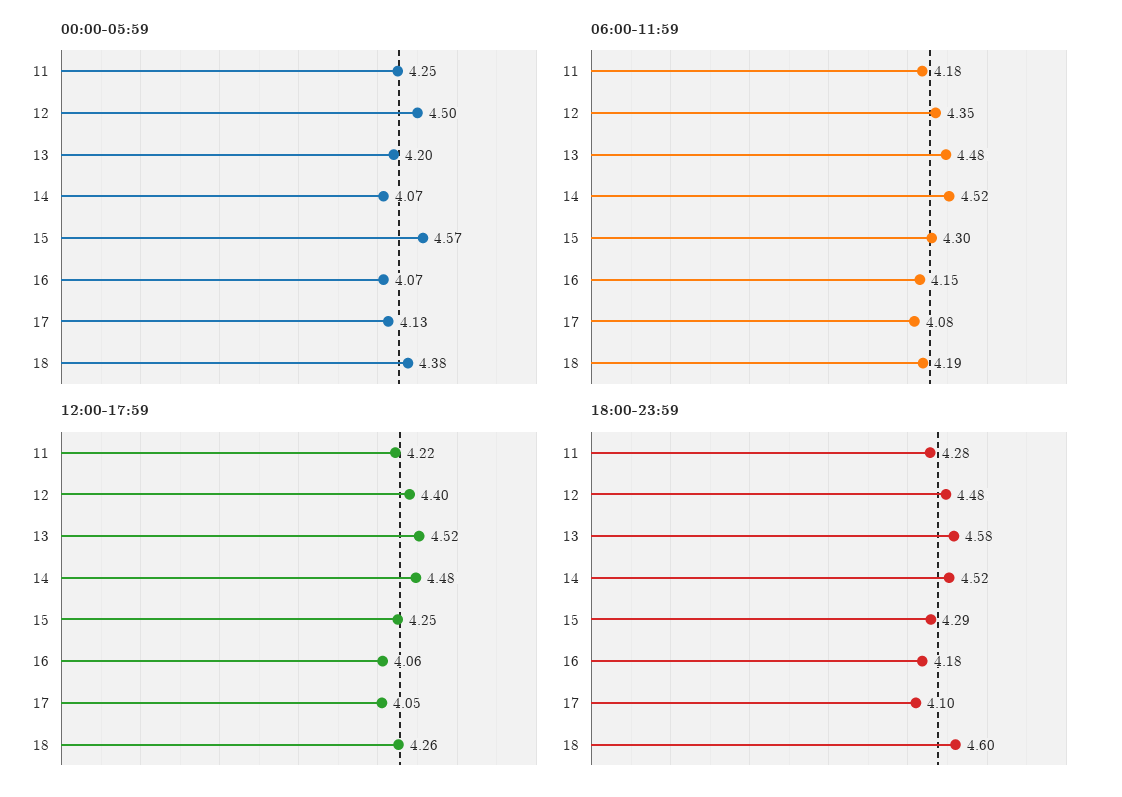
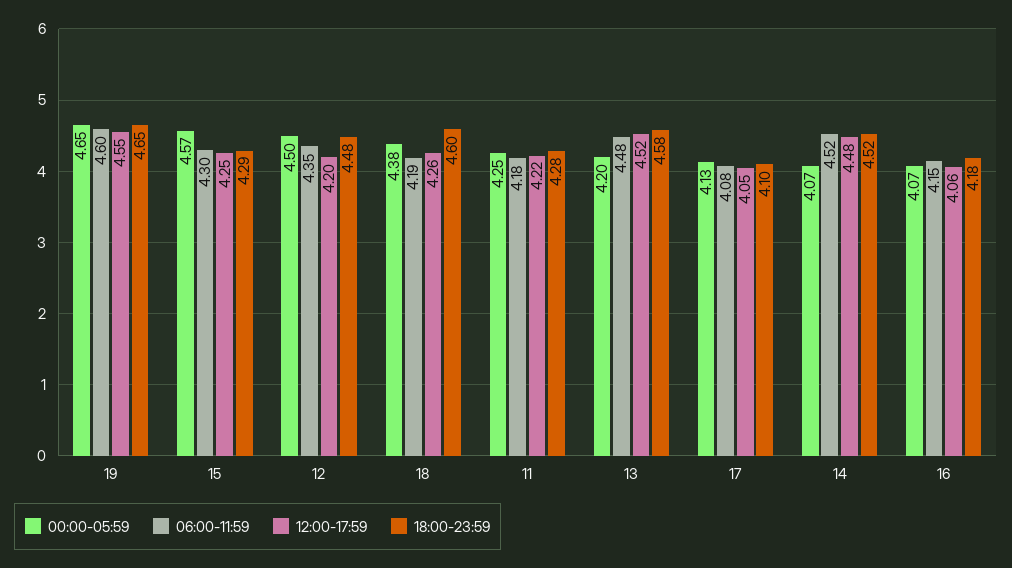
  {
    "00:00-05:59": {
      "11": 4.25,
      "12": 4.5,
      "13": 4.2,
      "14": 4.07,
      "15": 4.57,
      "16": 4.07,
      "17": 4.13,
-     "18": 4.38
+     "18": 4.38,
+     "19": 4.65
    },
    "06:00-11:59": {
      "11": 4.18,
      "12": 4.35,
      "13": 4.48,
      "14": 4.52,
      "15": 4.3,
      "16": 4.15,
      "17": 4.08,
-     "18": 4.19
+     "18": 4.19,
+     "19": 4.6
    },
    "12:00-17:59": {
      "11": 4.22,
-     "12": 4.4,
+     "12": 4.2,
      "13": 4.52,
      "14": 4.48,
      "15": 4.25,
      "16": 4.06,
      "17": 4.05,
-     "18": 4.26
+     "18": 4.26,
+     "19": 4.55
    },
    "18:00-23:59": {
      "11": 4.28,
      "12": 4.48,
      "13": 4.58,
      "14": 4.52,
      "15": 4.29,
      "16": 4.18,
      "17": 4.1,
-     "18": 4.6
+     "18": 4.6,
+     "19": 4.65
    }
  }

